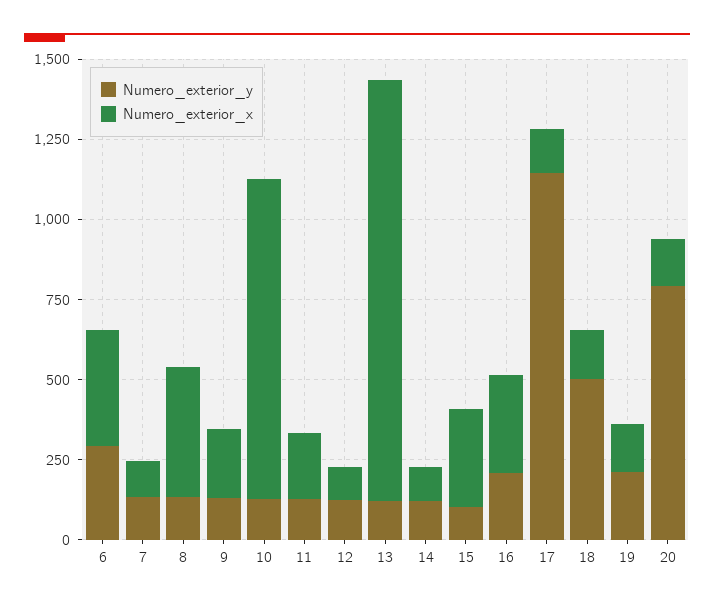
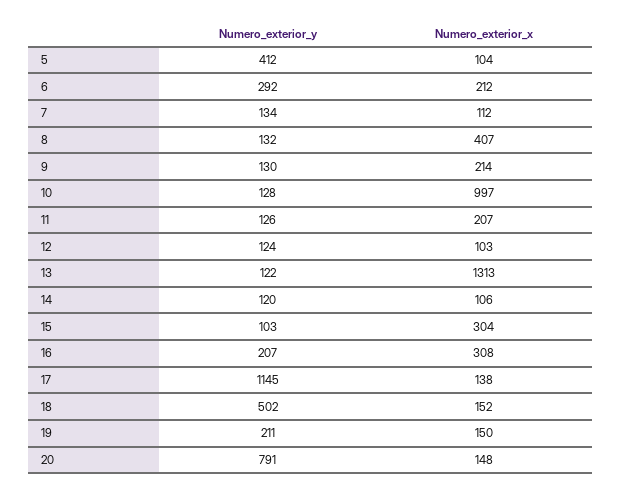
  {
    "Numero_exterior_y": {
      "6": 292,
      "7": 134,
      "8": 132,
      "9": 130,
      "10": 128,
      "11": 126,
      "12": 124,
      "13": 122,
      "14": 120,
      "15": 103,
      "16": 207,
      "17": 1145,
      "18": 502,
      "19": 211,
-     "20": 791
+     "20": 791,
+     "5": 412
    },
    "Numero_exterior_x": {
-     "6": 350,
+     "6": 212,
      "7": 112,
      "8": 407,
      "9": 214,
      "10": 997,
      "11": 207,
      "12": 103,
      "13": 1313,
      "14": 106,
      "15": 304,
      "16": 308,
      "17": 138,
      "18": 152,
      "19": 150,
-     "20": 148
+     "20": 148,
+     "5": 104
    }
  }

